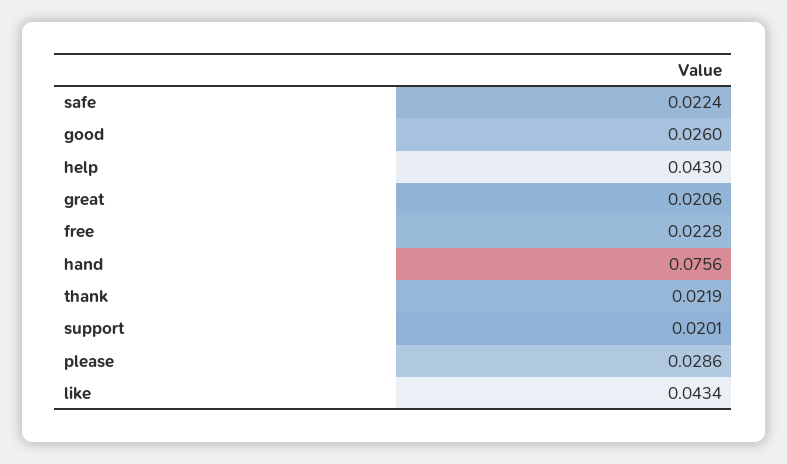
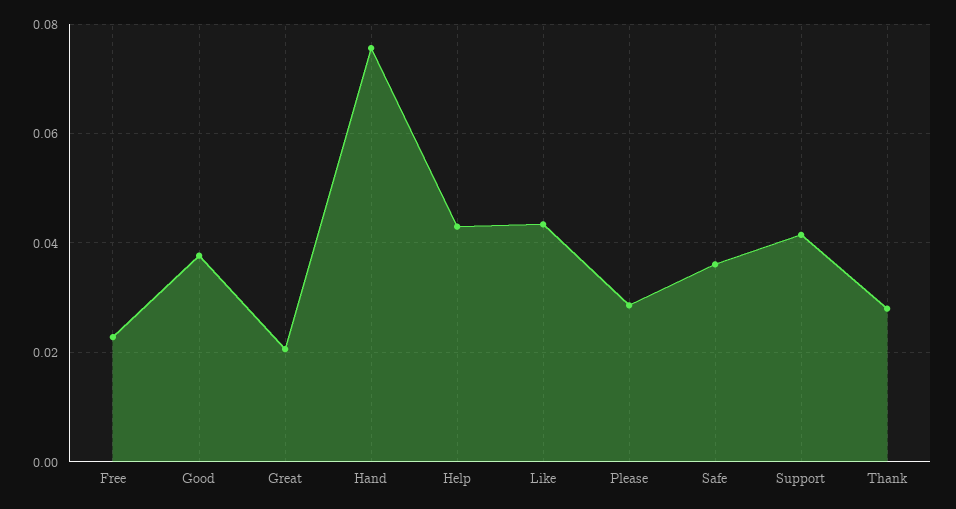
  {
-   "safe": 0.0224,
+   "safe": 0.036,
-   "good": 0.026,
+   "good": 0.038,
    "help": 0.043,
    "great": 0.0206,
    "free": 0.0228,
    "hand": 0.0756,
-   "thank": 0.0219,
+   "thank": 0.028,
-   "support": 0.0201,
+   "support": 0.042,
    "please": 0.0286,
    "like": 0.0434
  }

